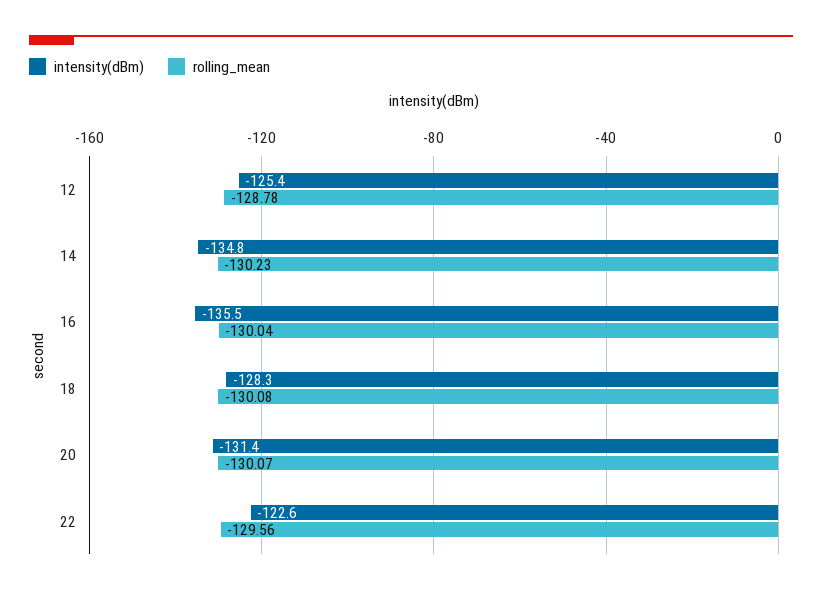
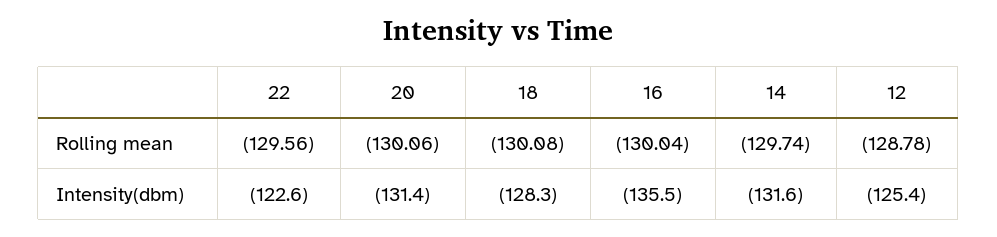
  {
    "intensity(dBm)": {
      "12": -125.4,
-     "14": -134.8,
+     "14": -131.6,
      "16": -135.5,
      "18": -128.3,
      "20": -131.4,
      "22": -122.6
    },
    "rolling_mean": {
      "12": -128.78,
-     "14": -130.23,
+     "14": -129.74,
      "16": -130.04,
      "18": -130.08,
-     "20": -130.07,
+     "20": -130.06,
      "22": -129.56
    }
  }

